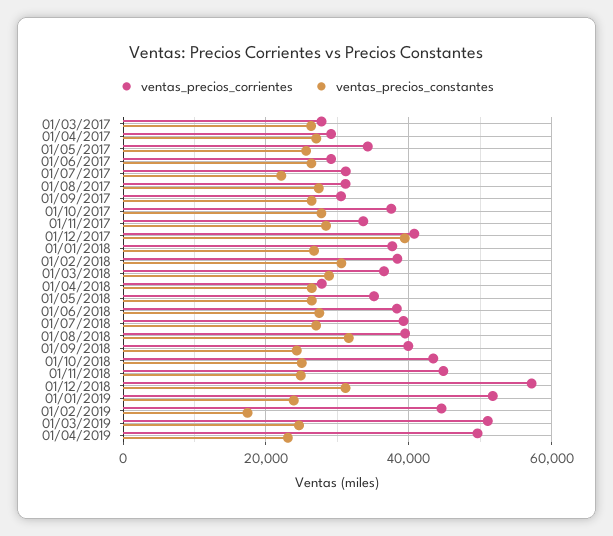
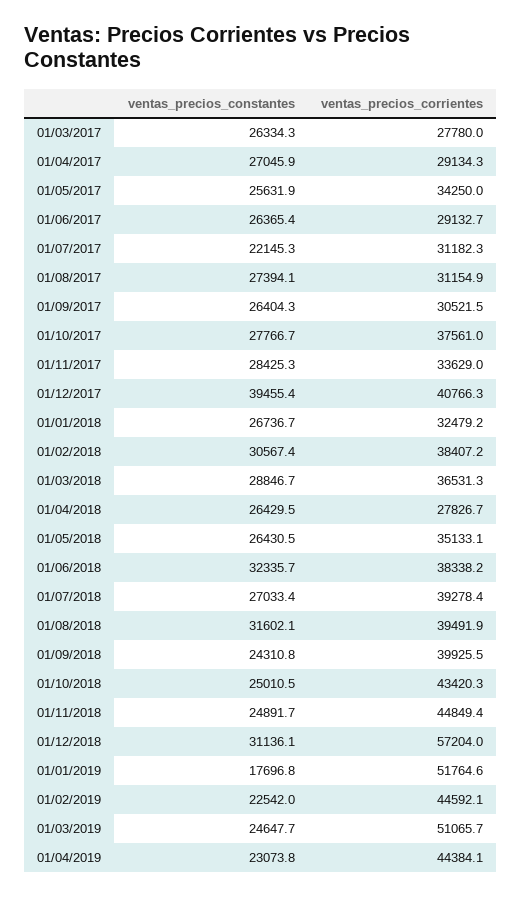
  {
    "ventas_precios_corrientes": {
      "01/03/2017": 27780,
      "01/04/2017": 29134.3,
      "01/05/2017": 34250,
      "01/06/2017": 29132.7,
      "01/07/2017": 31182.3,
      "01/08/2017": 31154.9,
      "01/09/2017": 30521.5,
      "01/10/2017": 37561,
      "01/11/2017": 33629,
      "01/12/2017": 40766.3,
-     "01/01/2018": 38000,
+     "01/01/2018": 32479.2,
      "01/02/2018": 38407.2,
      "01/03/2018": 36531.3,
      "01/04/2018": 27826.7,
      "01/05/2018": 35133.1,
      "01/06/2018": 38338.2,
      "01/07/2018": 39278.4,
      "01/08/2018": 39491.9,
      "01/09/2018": 39925.5,
      "01/10/2018": 43420.3,
      "01/11/2018": 44849.4,
      "01/12/2018": 57204,
      "01/01/2019": 51764.6,
      "01/02/2019": 44592.1,
      "01/03/2019": 51065.7,
-     "01/04/2019": 50000
+     "01/04/2019": 44384.1
    },
    "ventas_precios_constantes": {
      "01/03/2017": 26334.3,
      "01/04/2017": 27045.9,
      "01/05/2017": 25631.9,
      "01/06/2017": 26365.4,
      "01/07/2017": 22145.3,
      "01/08/2017": 27394.1,
      "01/09/2017": 26404.3,
      "01/10/2017": 27766.7,
      "01/11/2017": 28425.3,
      "01/12/2017": 39455.4,
      "01/01/2018": 26736.7,
      "01/02/2018": 30567.4,
      "01/03/2018": 28846.7,
      "01/04/2018": 26429.5,
      "01/05/2018": 26430.5,
-     "01/06/2018": 28000,
+     "01/06/2018": 32335.7,
      "01/07/2018": 27033.4,
      "01/08/2018": 31602.1,
      "01/09/2018": 24310.8,
      "01/10/2018": 25010.5,
      "01/11/2018": 24891.7,
      "01/12/2018": 31136.1,
-     "01/01/2019": 24000,
+     "01/01/2019": 17696.8,
-     "01/02/2019": 18000,
+     "01/02/2019": 22542,
      "01/03/2019": 24647.7,
      "01/04/2019": 23073.8
    }
  }

